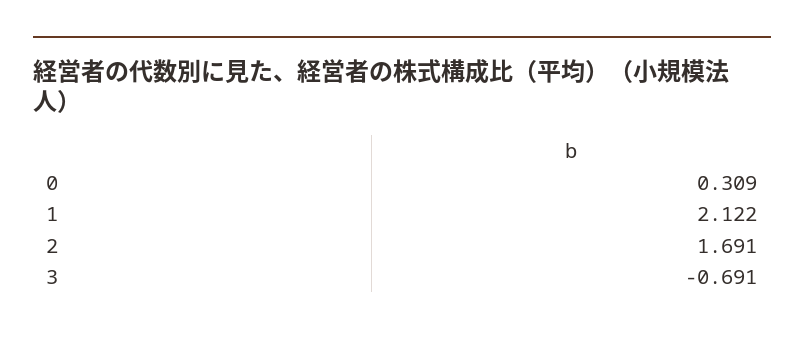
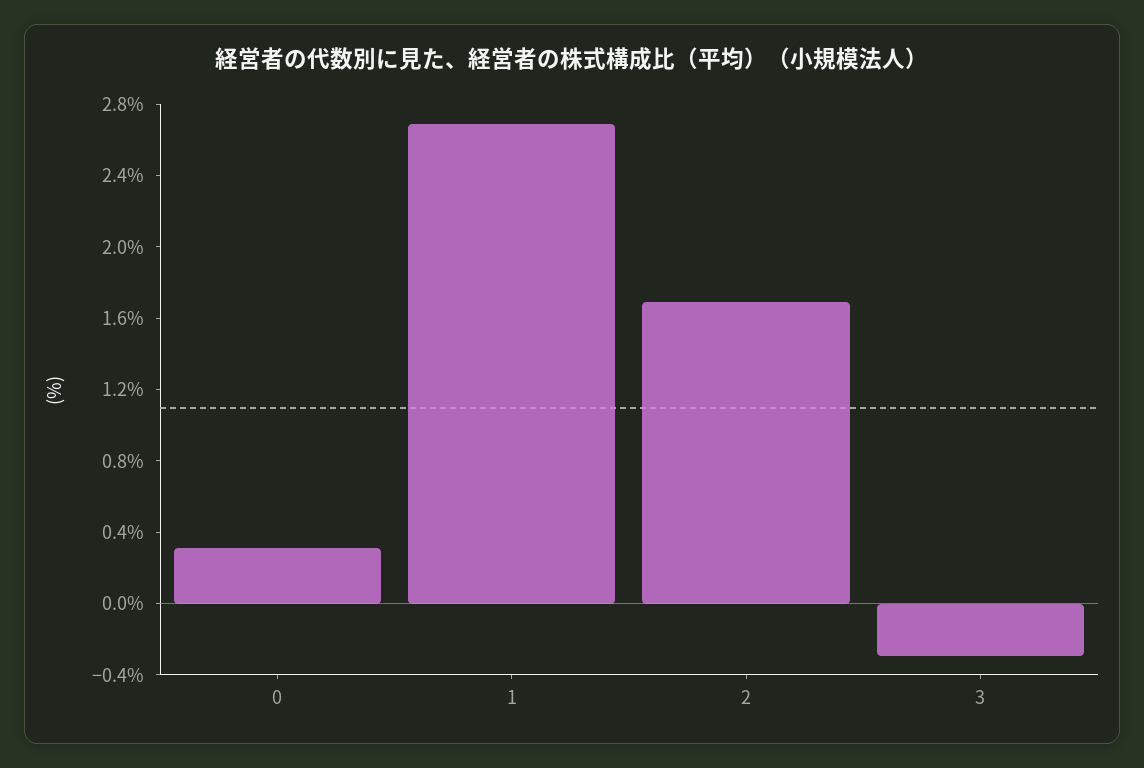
  {
    "0": 0.309,
-   "1": 2.122,
+   "1": 2.7,
    "2": 1.691,
-   "3": -0.691
+   "3": -0.3
  }

